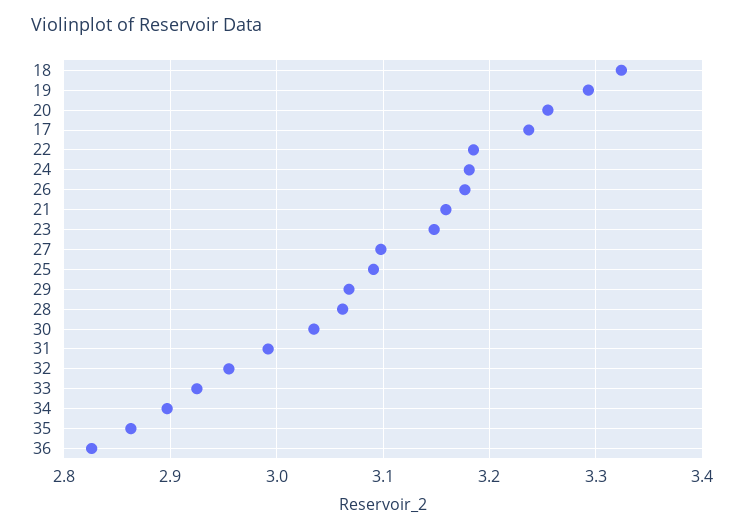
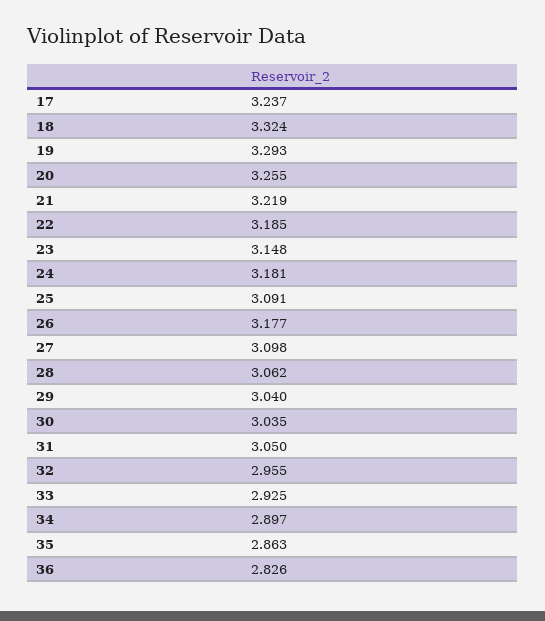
  {
    "18": 3.324,
    "19": 3.293,
    "20": 3.255,
    "17": 3.237,
    "22": 3.185,
    "24": 3.181,
    "26": 3.177,
-   "21": 3.16,
+   "21": 3.219,
    "23": 3.148,
    "27": 3.098,
    "25": 3.091,
-   "29": 3.07,
+   "29": 3.04,
    "28": 3.062,
    "30": 3.035,
-   "31": 2.99,
+   "31": 3.05,
    "32": 2.955,
    "33": 2.925,
    "34": 2.897,
    "35": 2.863,
    "36": 2.826
  }

